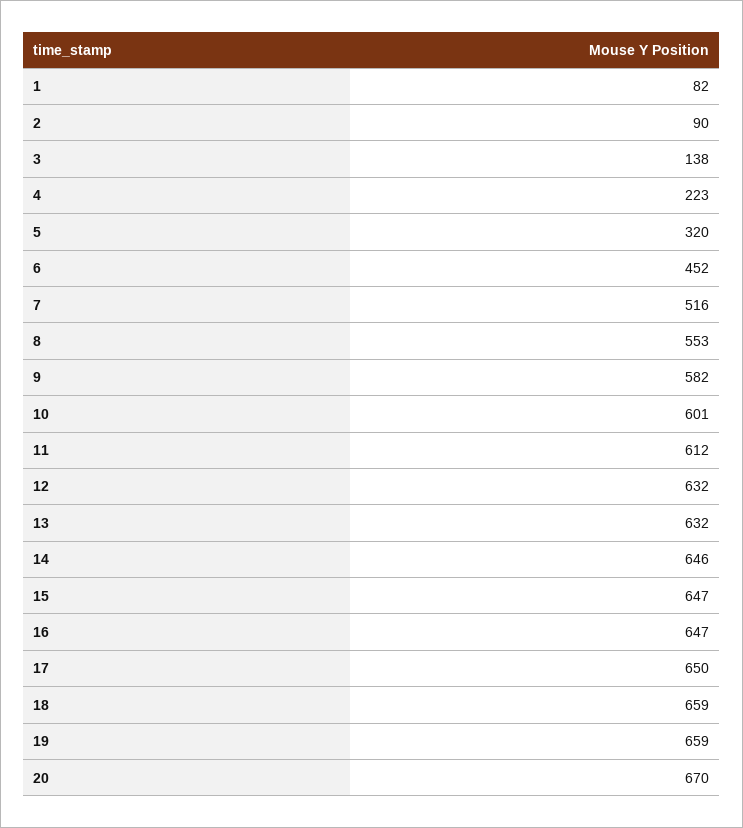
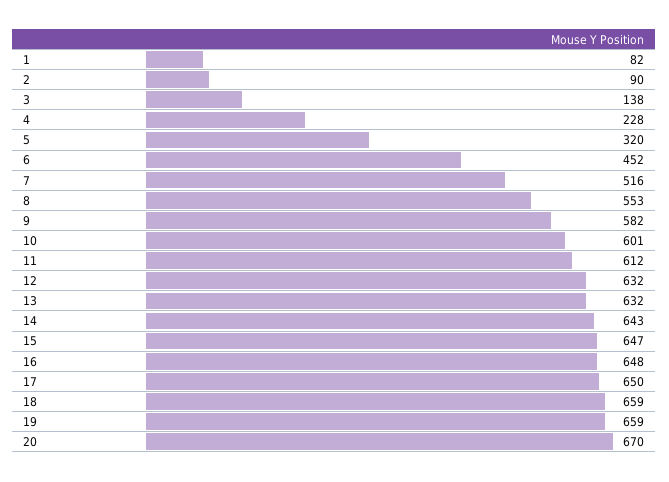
  {
    "1": 82,
    "2": 90,
    "3": 138,
-   "4": 223,
+   "4": 228,
    "5": 320,
    "6": 452,
    "7": 516,
    "8": 553,
    "9": 582,
    "10": 601,
    "11": 612,
    "12": 632,
    "13": 632,
-   "14": 646,
+   "14": 643,
    "15": 647,
-   "16": 647,
+   "16": 648,
    "17": 650,
    "18": 659,
    "19": 659,
    "20": 670
  }

